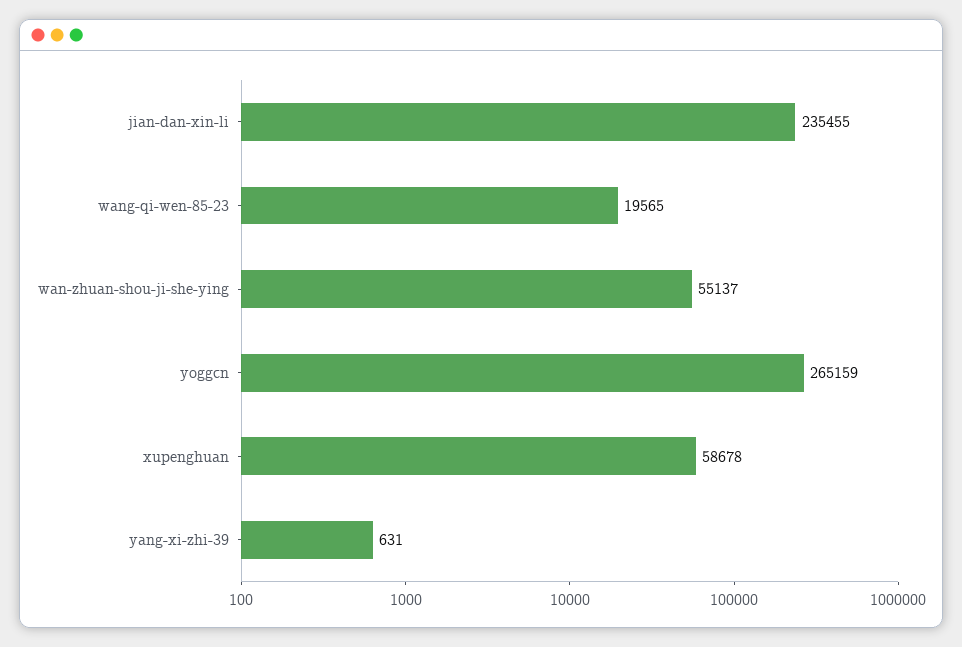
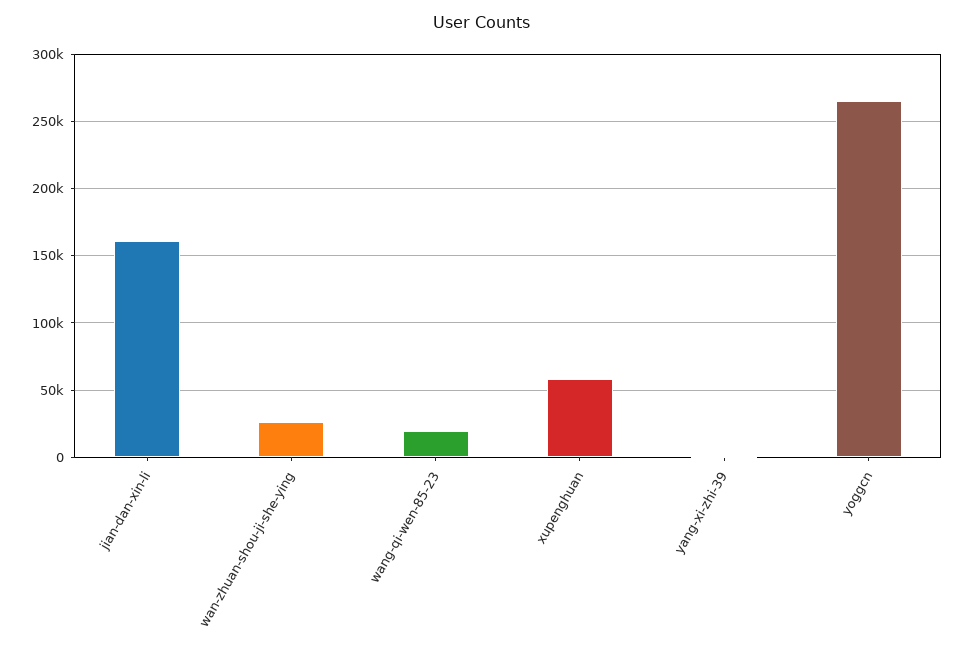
  {
-   "jian-dan-xin-li": 235455,
+   "jian-dan-xin-li": 160000,
    "wang-qi-wen-85-23": 19565,
-   "wan-zhuan-shou-ji-she-ying": 55137,
+   "wan-zhuan-shou-ji-she-ying": 25000,
    "yoggcn": 265159,
    "xupenghuan": 58678,
    "yang-xi-zhi-39": 631
  }

